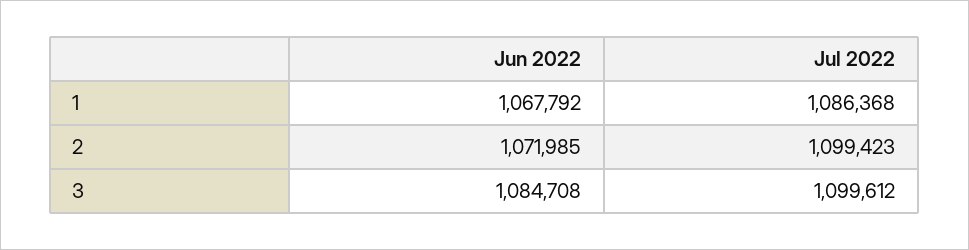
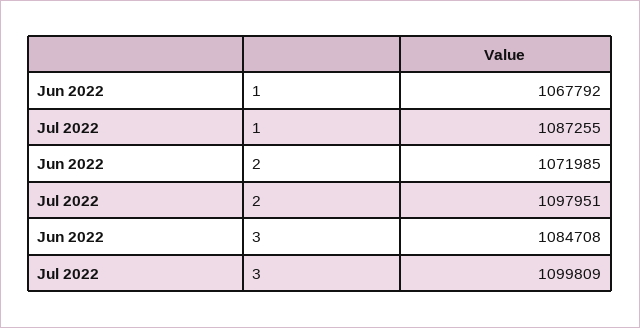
  {
    "Jun 2022": {
      "1": 1067792,
      "2": 1071985,
      "3": 1084708
    },
    "Jul 2022": {
-     "1": 1086368,
+     "1": 1087255,
-     "2": 1099423,
+     "2": 1097951,
-     "3": 1099612
+     "3": 1099809
    }
  }

